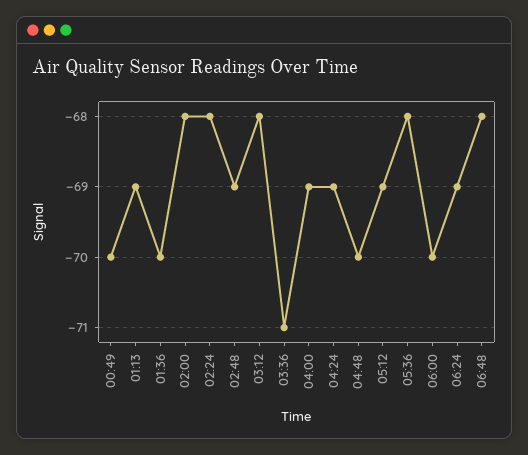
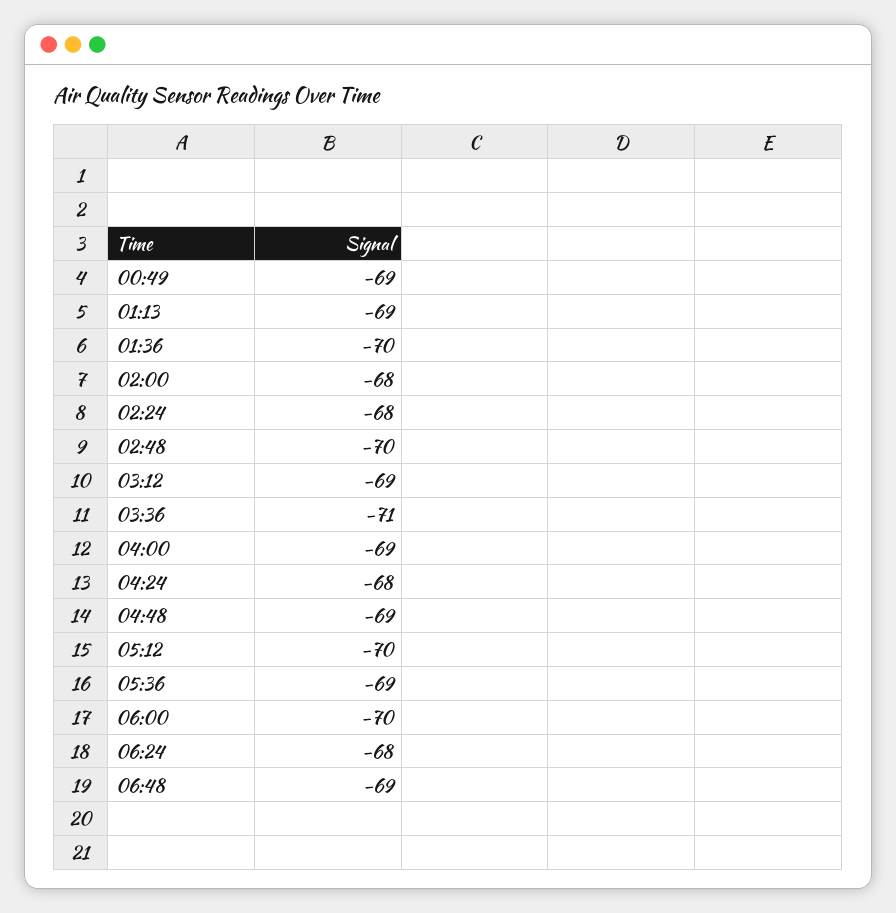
  {
-   "00:49": -70,
+   "00:49": -69,
    "01:13": -69,
    "01:36": -70,
    "02:00": -68,
    "02:24": -68,
-   "02:48": -69,
+   "02:48": -70,
-   "03:12": -68,
+   "03:12": -69,
    "03:36": -71,
    "04:00": -69,
-   "04:24": -69,
+   "04:24": -68,
-   "04:48": -70,
+   "04:48": -69,
-   "05:12": -69,
+   "05:12": -70,
-   "05:36": -68,
+   "05:36": -69,
    "06:00": -70,
-   "06:24": -69,
+   "06:24": -68,
-   "06:48": -68
+   "06:48": -69
  }

